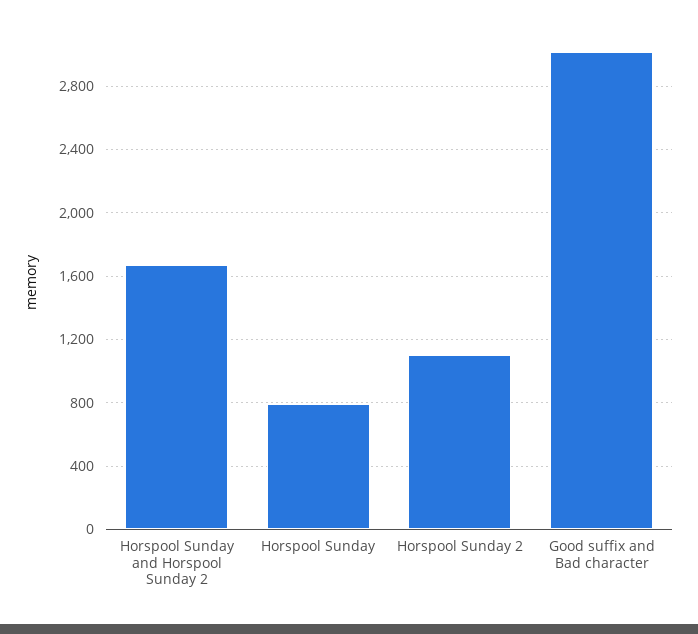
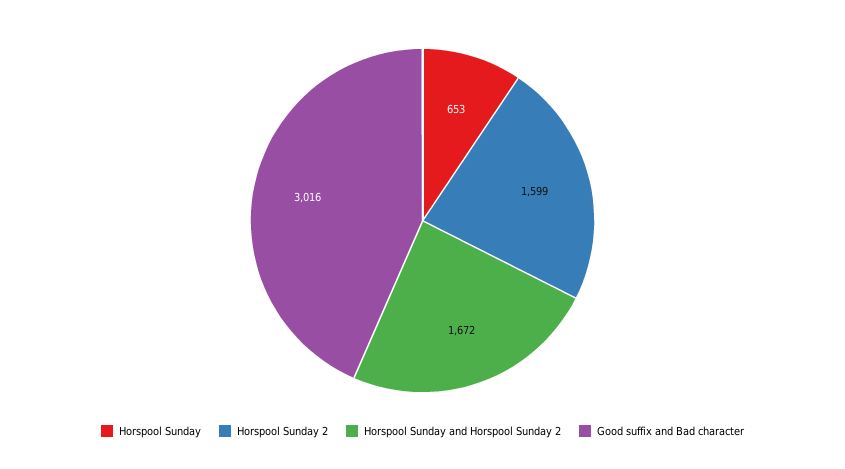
  {
    "Horspool Sunday and Horspool Sunday 2": 1672,
-   "Horspool Sunday": 800,
+   "Horspool Sunday": 653,
-   "Horspool Sunday 2": 1100,
+   "Horspool Sunday 2": 1599,
    "Good suffix and Bad character": 3016
  }

